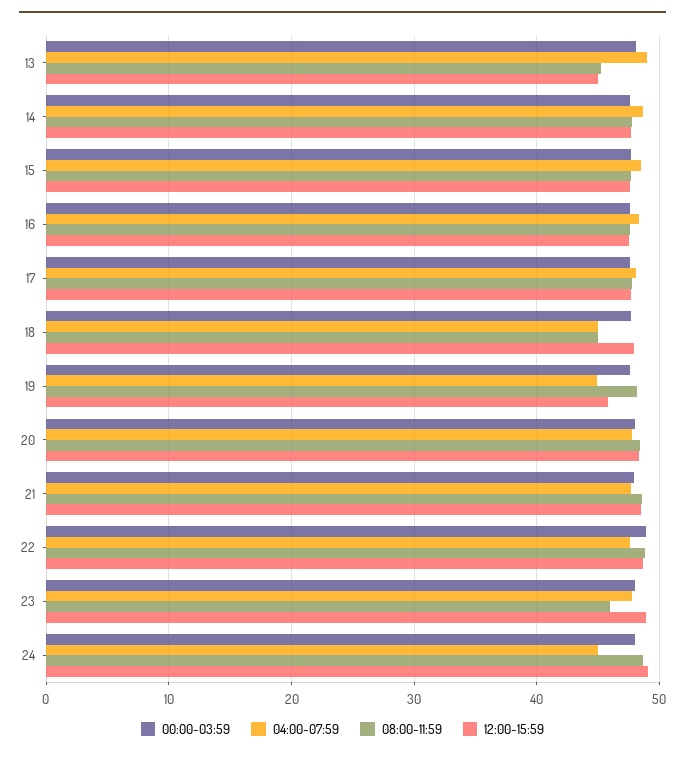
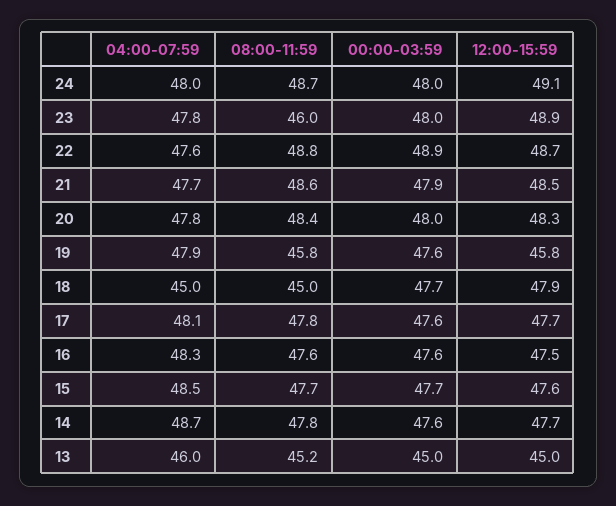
  {
    "00:00-03:59": {
-     "13": 48,
+     "13": 45,
      "14": 47.6,
      "15": 47.7,
      "16": 47.6,
      "17": 47.6,
      "18": 47.7,
      "19": 47.6,
      "20": 48,
      "21": 47.9,
      "22": 48.9,
      "23": 48,
      "24": 48
    },
    "04:00-07:59": {
-     "13": 49,
+     "13": 46,
      "14": 48.7,
      "15": 48.5,
      "16": 48.3,
      "17": 48.1,
      "18": 45,
-     "19": 45,
+     "19": 47.9,
      "20": 47.8,
      "21": 47.7,
      "22": 47.6,
      "23": 47.8,
-     "24": 45
+     "24": 48
    },
    "08:00-11:59": {
      "13": 45.2,
      "14": 47.8,
      "15": 47.7,
      "16": 47.6,
      "17": 47.8,
      "18": 45,
-     "19": 48,
+     "19": 45.8,
      "20": 48.4,
      "21": 48.6,
      "22": 48.8,
      "23": 46,
      "24": 48.7
    },
    "12:00-15:59": {
      "13": 45,
      "14": 47.7,
      "15": 47.6,
      "16": 47.5,
      "17": 47.7,
      "18": 47.9,
      "19": 45.8,
      "20": 48.3,
      "21": 48.5,
      "22": 48.7,
      "23": 48.9,
      "24": 49.1
    }
  }

